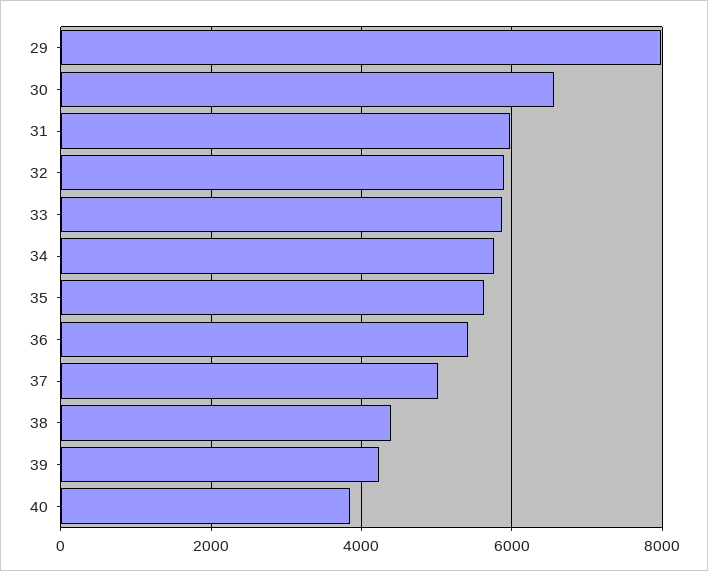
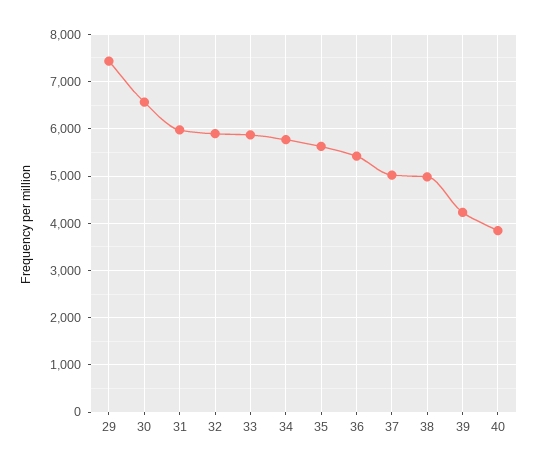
  {
-   "29": 8000,
+   "29": 7400,
    "30": 6600,
    "31": 6000,
    "32": 5800,
    "33": 5800,
    "34": 5800,
    "35": 5600,
    "36": 5400,
    "37": 5000,
-   "38": 4400,
+   "38": 5000,
    "39": 4200,
    "40": 3800
  }

